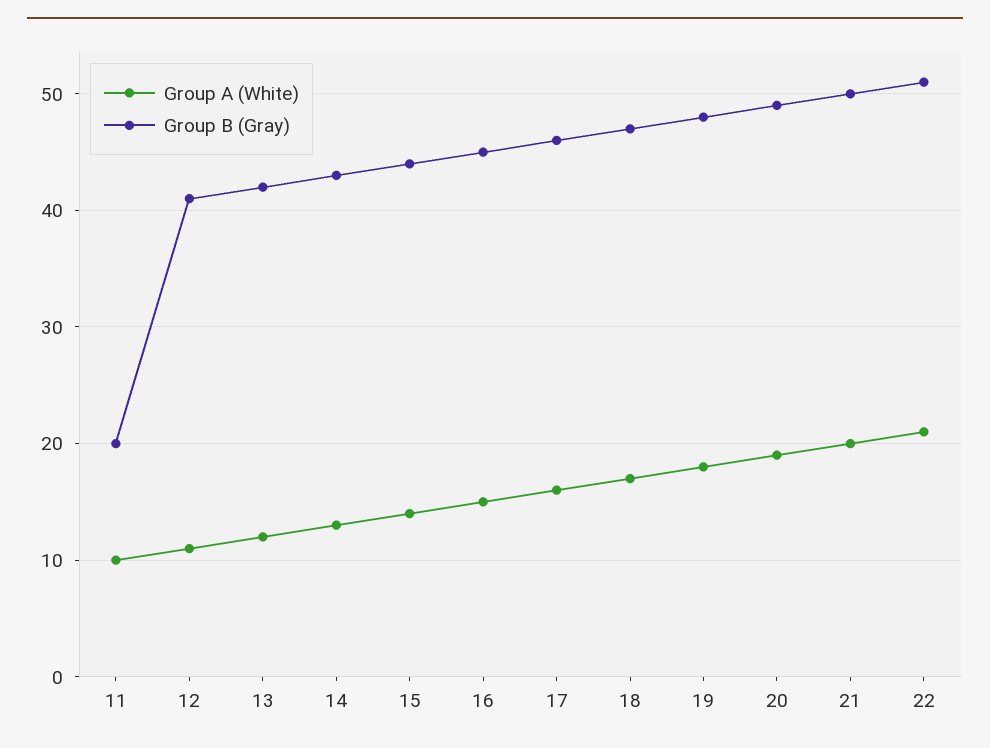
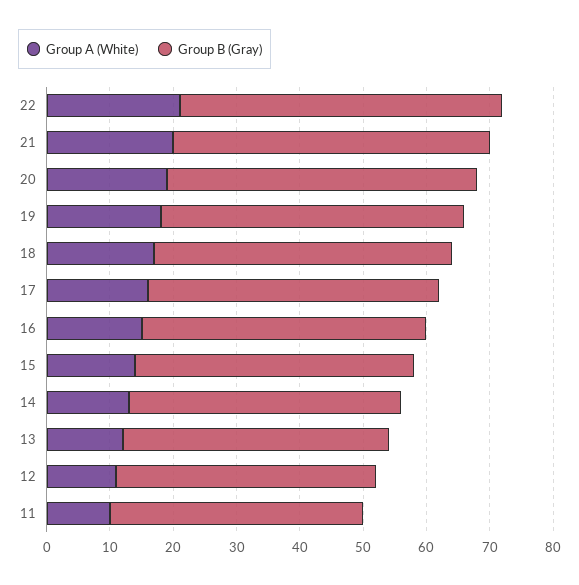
  {
    "Group A (White)": {
      "11": 10,
      "12": 11,
      "13": 12,
      "14": 13,
      "15": 14,
      "16": 15,
      "17": 16,
      "18": 17,
      "19": 18,
      "20": 19,
      "21": 20,
      "22": 21
    },
    "Group B (Gray)": {
-     "11": 20,
+     "11": 40,
      "12": 41,
      "13": 42,
      "14": 43,
      "15": 44,
      "16": 45,
      "17": 46,
      "18": 47,
      "19": 48,
      "20": 49,
      "21": 50,
      "22": 51
    }
  }

